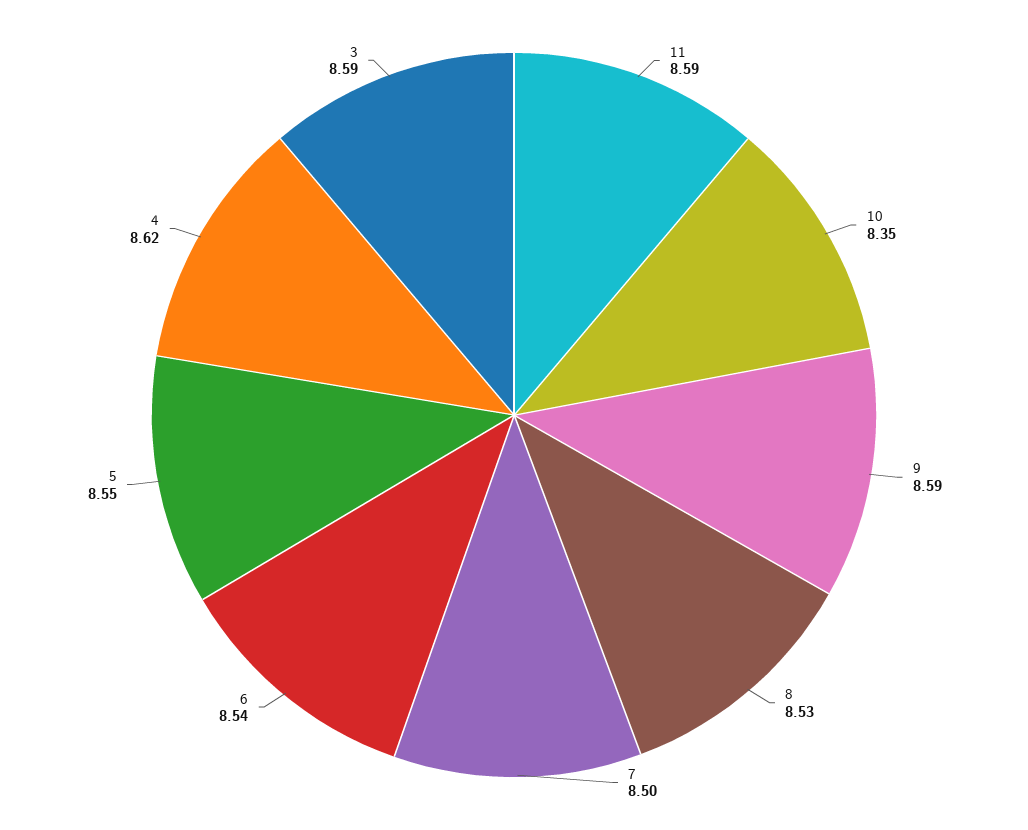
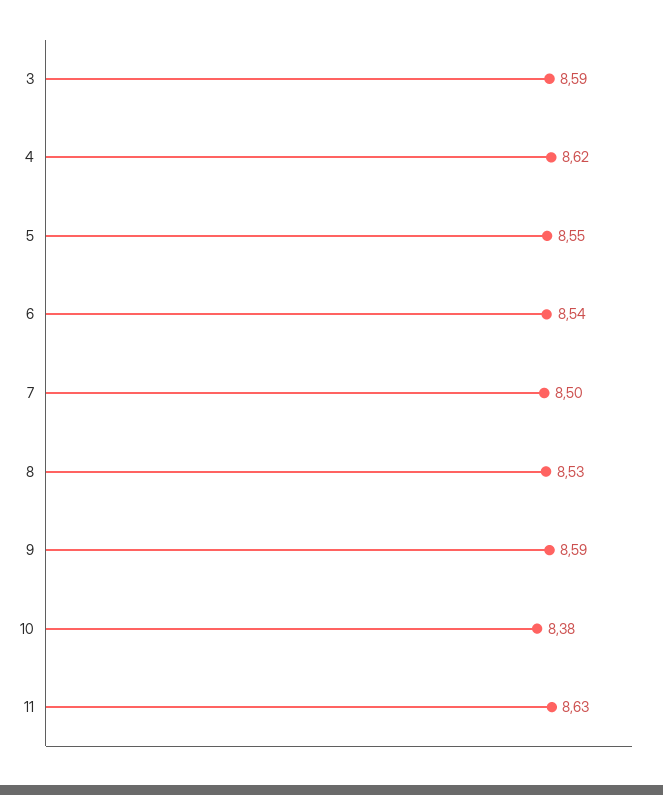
  {
-   "11": 8.59,
+   "11": 8.63,
-   "10": 8.35,
+   "10": 8.38,
    "9": 8.59,
    "8": 8.53,
    "7": 8.5,
    "6": 8.54,
    "5": 8.55,
    "4": 8.62,
    "3": 8.59
  }

